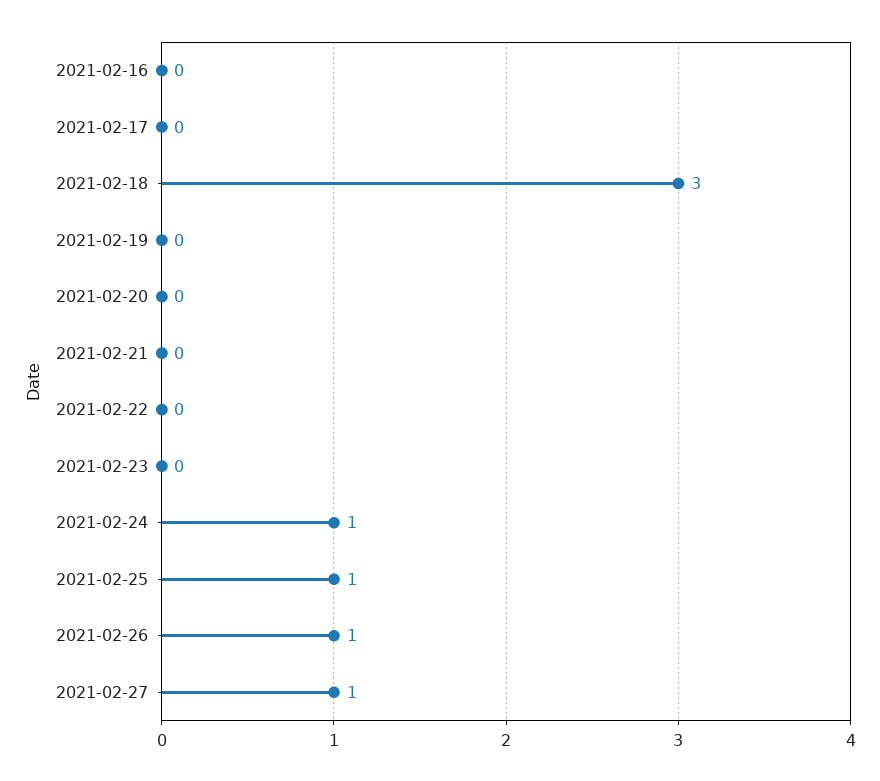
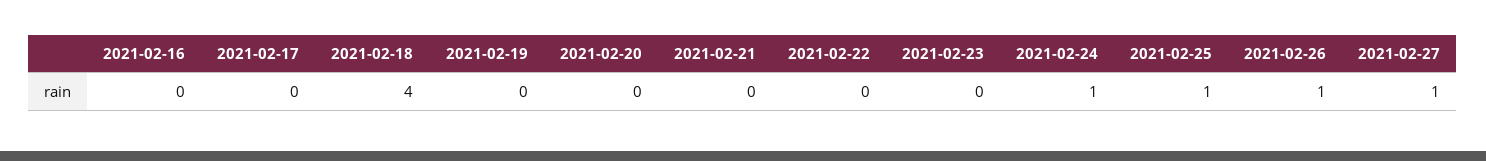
  {
    "2021-02-16": 0,
    "2021-02-17": 0,
-   "2021-02-18": 3,
+   "2021-02-18": 4,
    "2021-02-19": 0,
    "2021-02-20": 0,
    "2021-02-21": 0,
    "2021-02-22": 0,
    "2021-02-23": 0,
    "2021-02-24": 1,
    "2021-02-25": 1,
    "2021-02-26": 1,
    "2021-02-27": 1
  }

